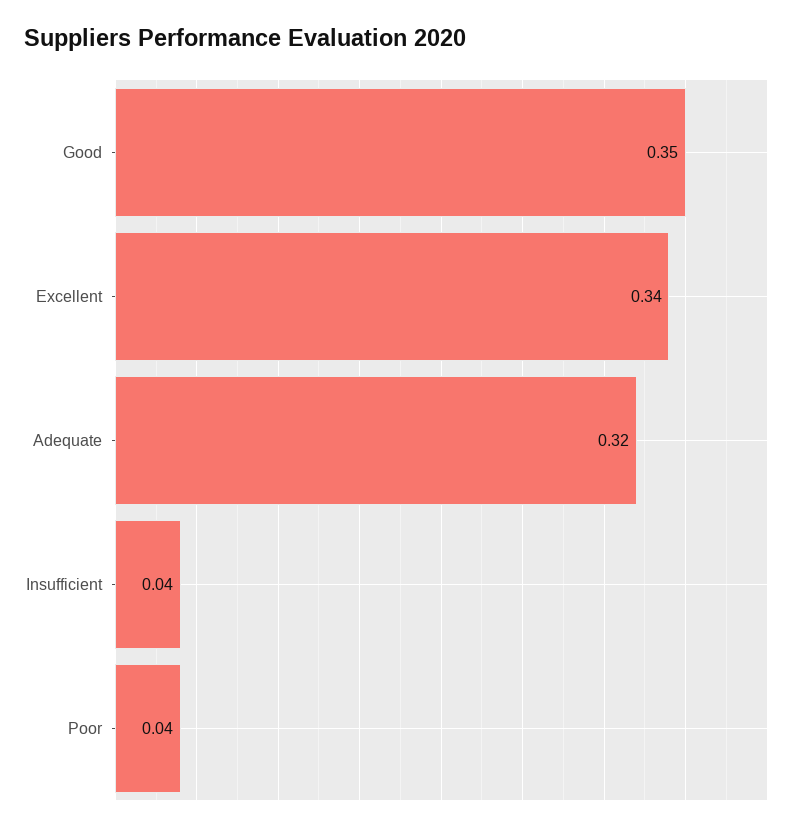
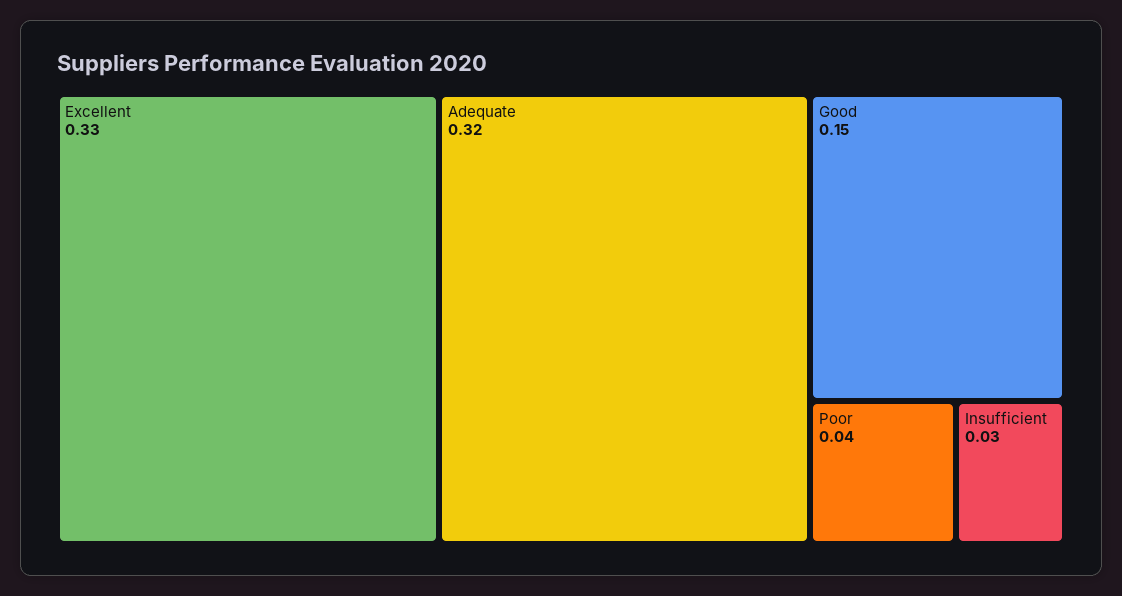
  {
-   "Good": 0.35,
+   "Good": 0.15,
-   "Excellent": 0.34,
+   "Excellent": 0.33,
    "Adequate": 0.32,
-   "Insufficient": 0.04,
+   "Insufficient": 0.03,
    "Poor": 0.04
  }

